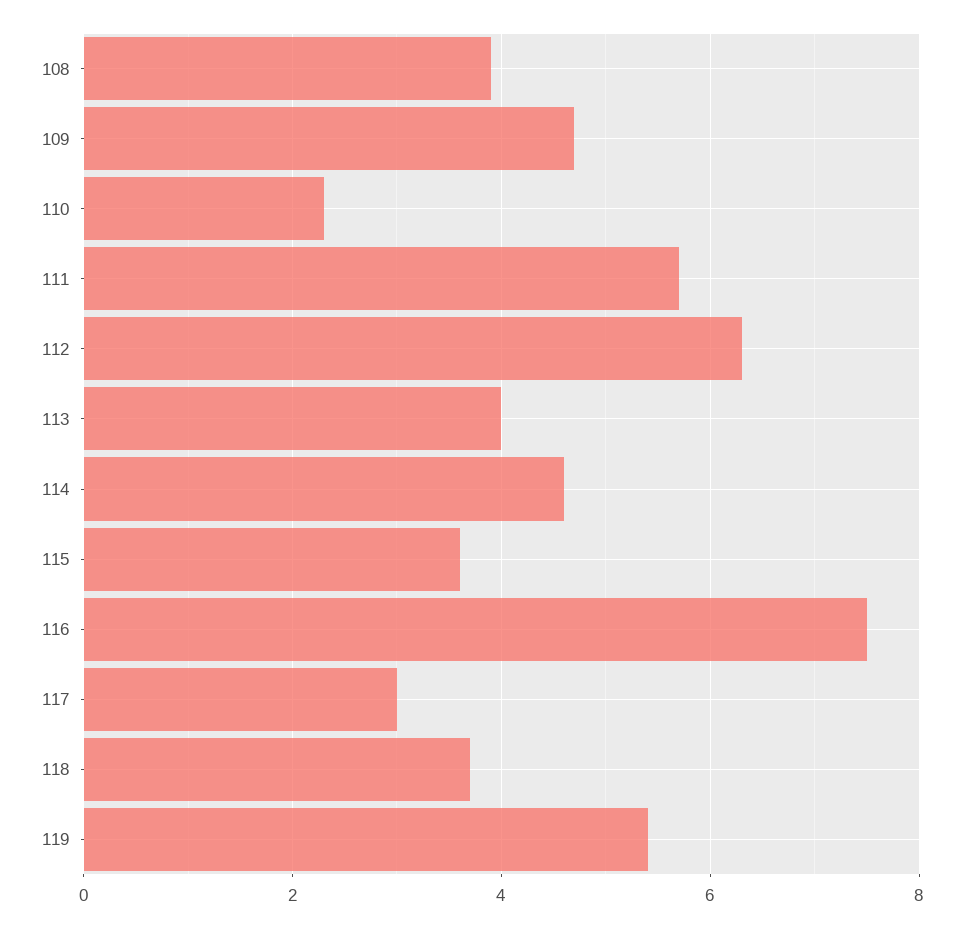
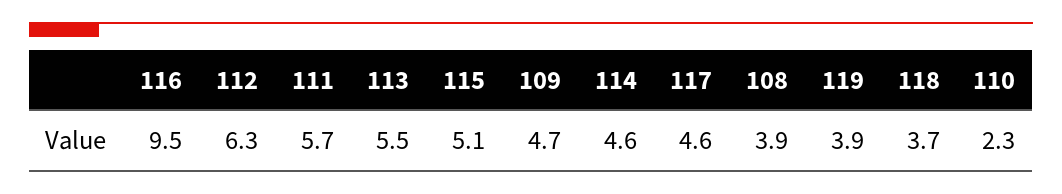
  {
    "108": 3.9,
    "109": 4.7,
    "110": 2.3,
    "111": 5.7,
    "112": 6.3,
-   "113": 4,
+   "113": 5.5,
    "114": 4.6,
-   "115": 3.5,
+   "115": 5.1,
-   "116": 7.5,
+   "116": 9.5,
-   "117": 3,
+   "117": 4.6,
    "118": 3.7,
-   "119": 5.5
+   "119": 3.9
  }

